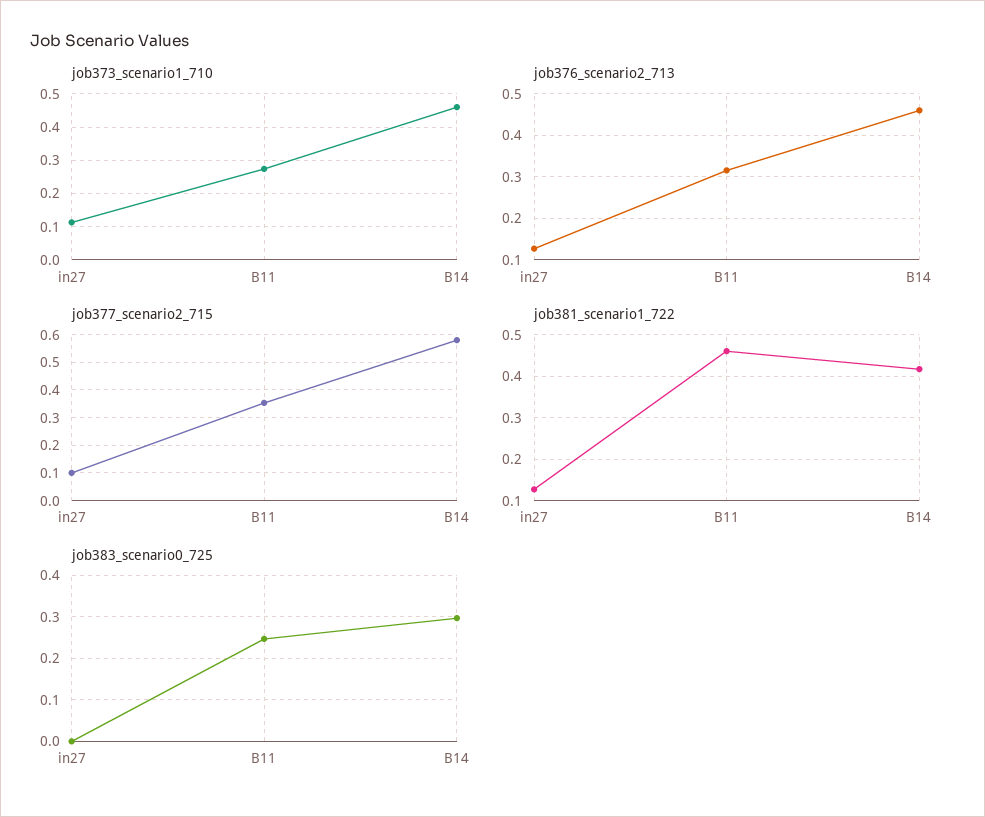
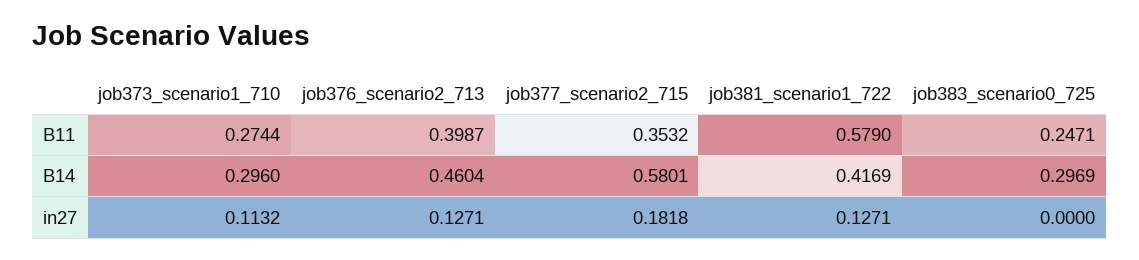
  {
    "job373_scenario1_710": {
      "in27": 0.1132,
      "B11": 0.2744,
-     "B14": 0.46
+     "B14": 0.296
    },
    "job376_scenario2_713": {
      "in27": 0.1271,
-     "B11": 0.32,
+     "B11": 0.3987,
      "B14": 0.4604
    },
    "job377_scenario2_715": {
-     "in27": 0.1,
+     "in27": 0.1818,
      "B11": 0.3532,
      "B14": 0.5801
    },
    "job381_scenario1_722": {
      "in27": 0.1271,
-     "B11": 0.46,
+     "B11": 0.579,
      "B14": 0.4169
    },
    "job383_scenario0_725": {
      "in27": 0,
      "B11": 0.2471,
      "B14": 0.2969
    }
  }

